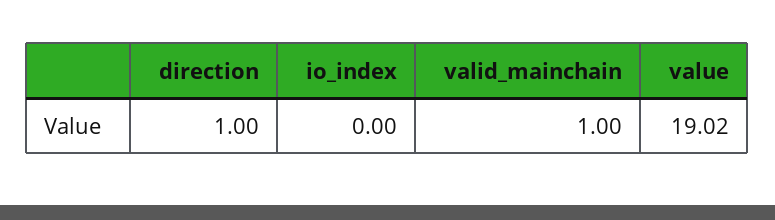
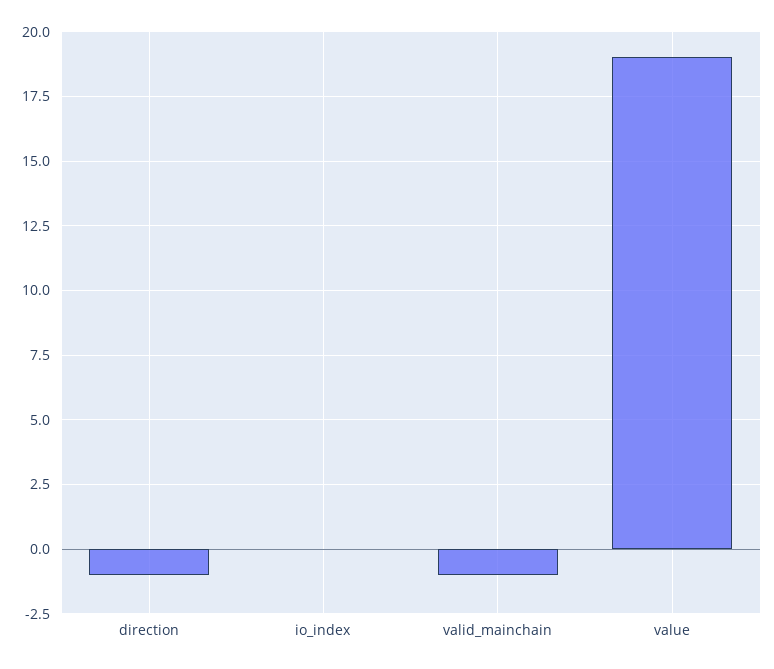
  {
-   "direction": 1,
+   "direction": -1,
    "io_index": 0,
-   "valid_mainchain": 1,
+   "valid_mainchain": -1,
    "value": 19.02
  }

